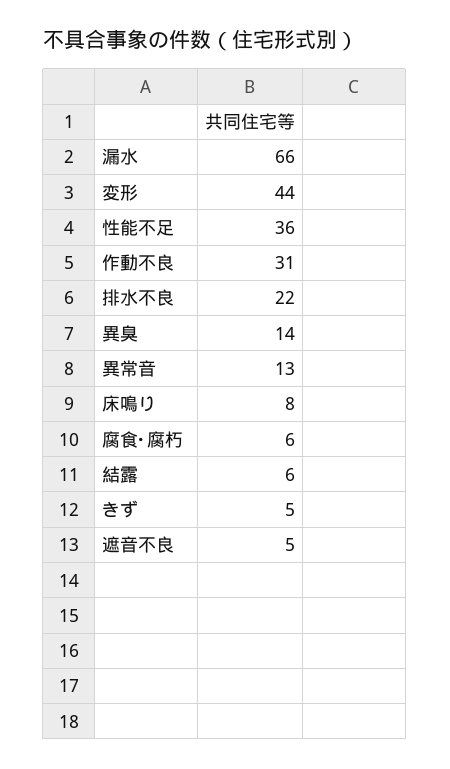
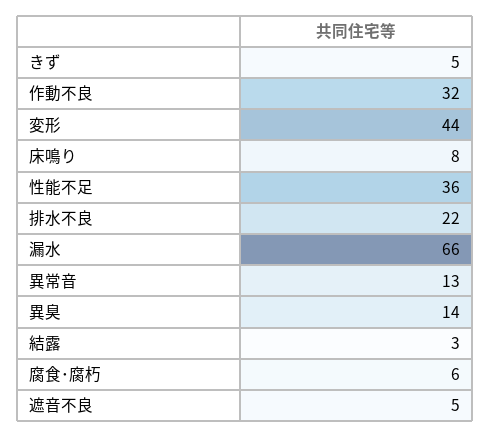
  {
    "漏水": 66,
    "変形": 44,
    "性能不足": 36,
-   "作動不良": 31,
+   "作動不良": 32,
    "排水不良": 22,
    "異臭": 14,
    "異常音": 13,
    "床鳴り": 8,
    "腐食･腐朽": 6,
-   "結露": 6,
+   "結露": 3,
    "きず": 5,
    "遮音不良": 5
  }

